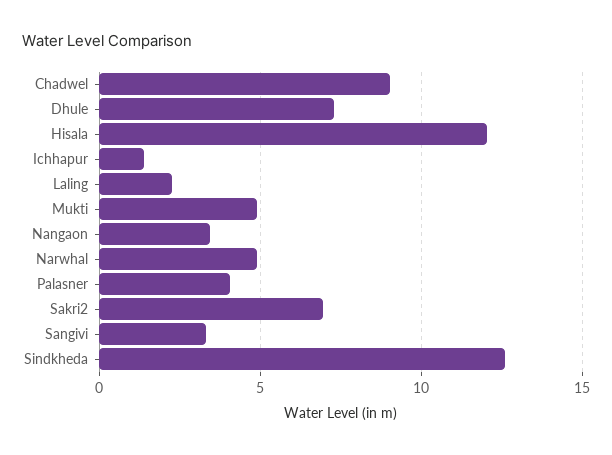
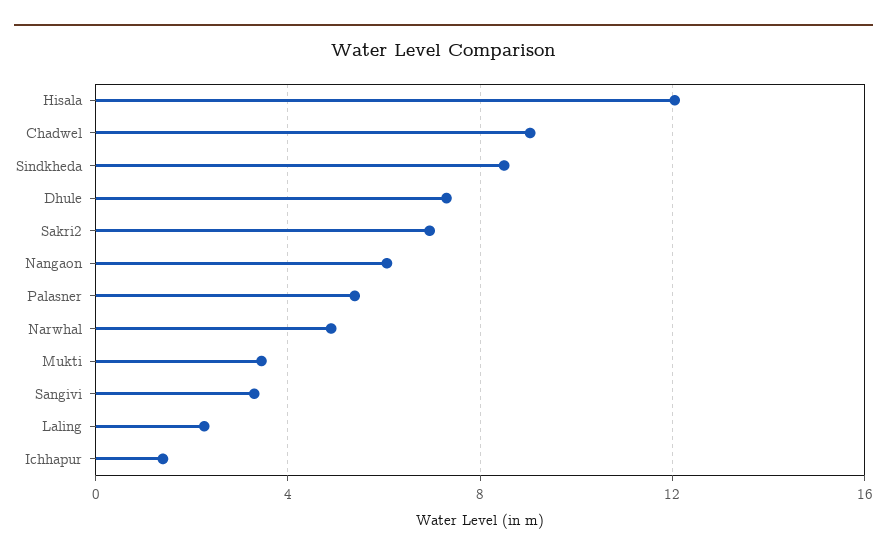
  {
    "Chadwel": 9,
    "Dhule": 7.5,
    "Hisala": 12,
    "Ichhapur": 1.5,
    "Laling": 2.5,
-   "Mukti": 5,
+   "Mukti": 3.5,
-   "Nangaon": 3.5,
+   "Nangaon": 6,
    "Narwhal": 5,
-   "Palasner": 4,
+   "Palasner": 5.5,
    "Sakri2": 7,
    "Sangivi": 3.5,
-   "Sindkheda": 12.5
+   "Sindkheda": 8.5
  }

